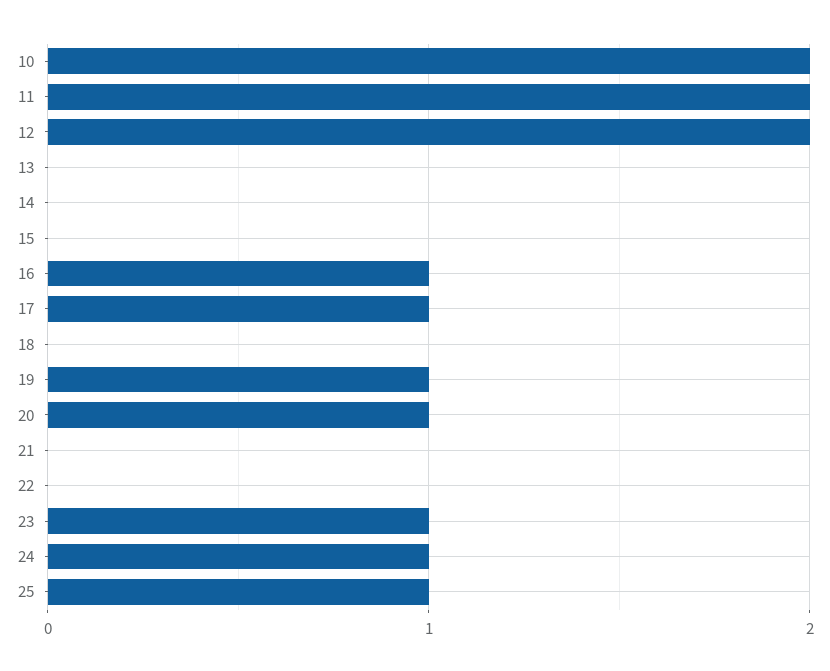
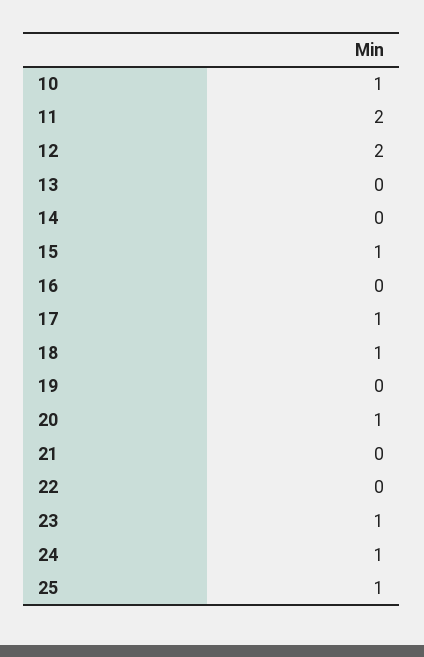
  {
-   "10": 2,
+   "10": 1,
    "11": 2,
    "12": 2,
    "13": 0,
    "14": 0,
-   "15": 0,
+   "15": 1,
-   "16": 1,
+   "16": 0,
    "17": 1,
-   "18": 0,
+   "18": 1,
-   "19": 1,
+   "19": 0,
    "20": 1,
    "21": 0,
    "22": 0,
    "23": 1,
    "24": 1,
    "25": 1
  }

